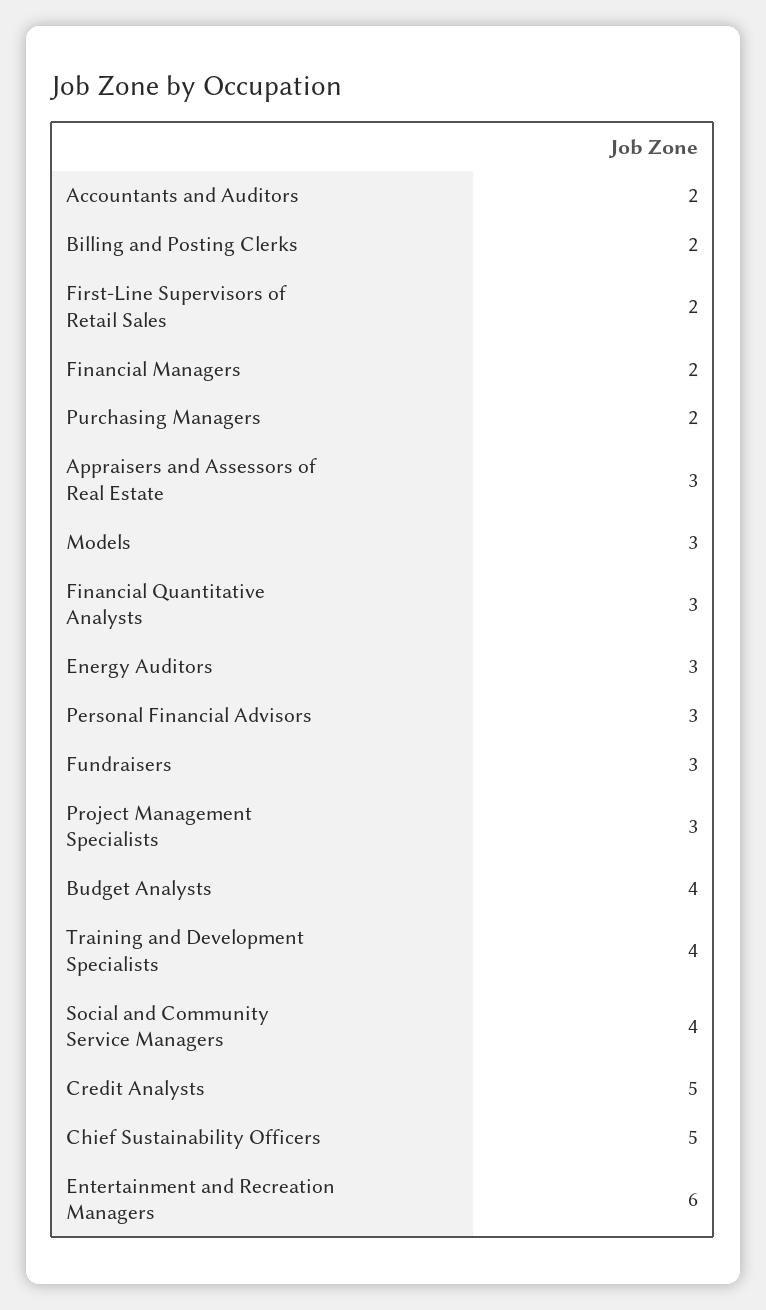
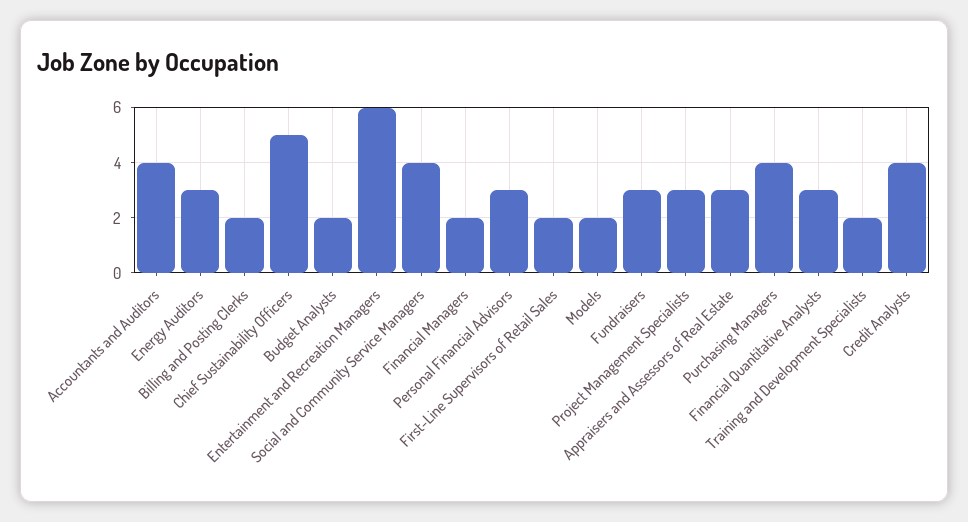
  {
-   "Accountants and Auditors": 2,
+   "Accountants and Auditors": 4,
    "Billing and Posting Clerks": 2,
    "First-Line Supervisors of Retail Sales": 2,
    "Financial Managers": 2,
-   "Purchasing Managers": 2,
+   "Purchasing Managers": 4,
    "Appraisers and Assessors of Real Estate": 3,
-   "Models": 3,
+   "Models": 2,
    "Financial Quantitative Analysts": 3,
    "Energy Auditors": 3,
    "Personal Financial Advisors": 3,
    "Fundraisers": 3,
    "Project Management Specialists": 3,
-   "Budget Analysts": 4,
+   "Budget Analysts": 2,
-   "Training and Development Specialists": 4,
+   "Training and Development Specialists": 2,
    "Social and Community Service Managers": 4,
-   "Credit Analysts": 5,
+   "Credit Analysts": 4,
    "Chief Sustainability Officers": 5,
    "Entertainment and Recreation Managers": 6
  }

